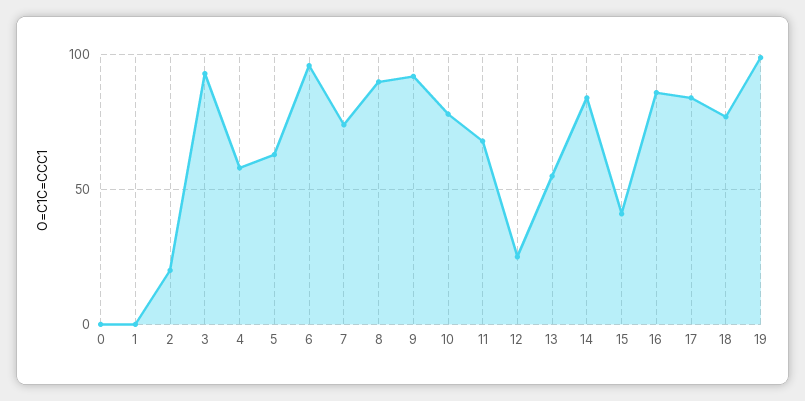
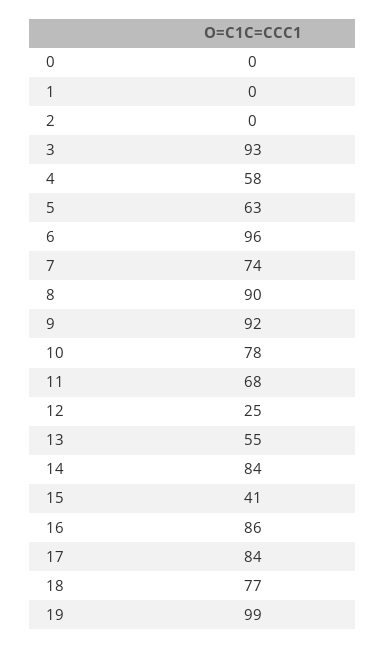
  {
    "0": 0,
    "1": 0,
-   "2": 20,
+   "2": 0,
    "3": 93,
    "4": 58,
    "5": 63,
    "6": 96,
    "7": 74,
    "8": 90,
    "9": 92,
    "10": 78,
    "11": 68,
    "12": 25,
    "13": 55,
    "14": 84,
    "15": 41,
    "16": 86,
    "17": 84,
    "18": 77,
    "19": 99
  }

